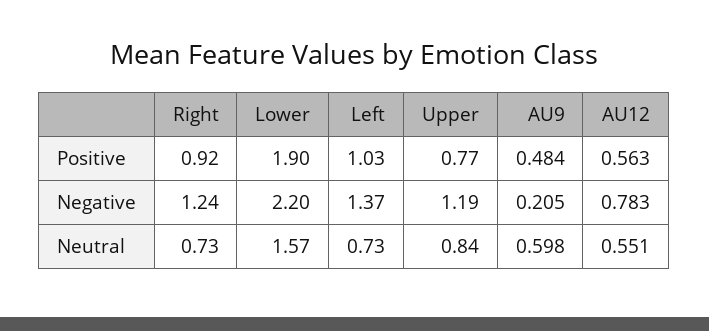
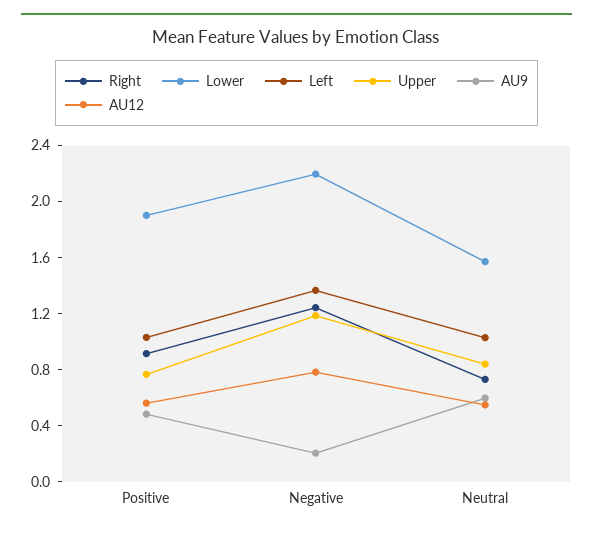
  {
    "Right": {
      "Positive": 0.92,
      "Negative": 1.24,
      "Neutral": 0.73
    },
    "Lower": {
      "Positive": 1.9,
      "Negative": 2.2,
      "Neutral": 1.57
    },
    "Left": {
      "Positive": 1.03,
      "Negative": 1.37,
-     "Neutral": 0.73
+     "Neutral": 1
    },
    "Upper": {
      "Positive": 0.77,
      "Negative": 1.19,
      "Neutral": 0.84
    },
    "AU9": {
      "Positive": 0.484,
      "Negative": 0.205,
      "Neutral": 0.598
    },
    "AU12": {
      "Positive": 0.563,
      "Negative": 0.783,
      "Neutral": 0.551
    }
  }

